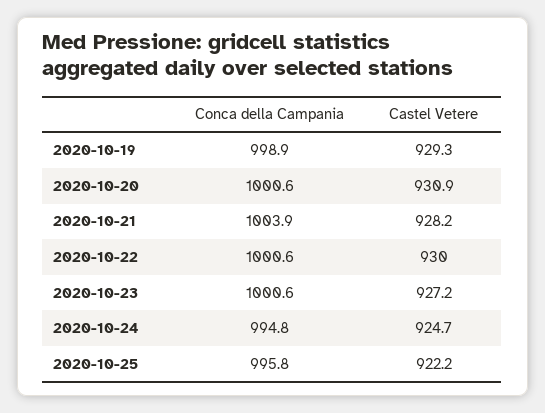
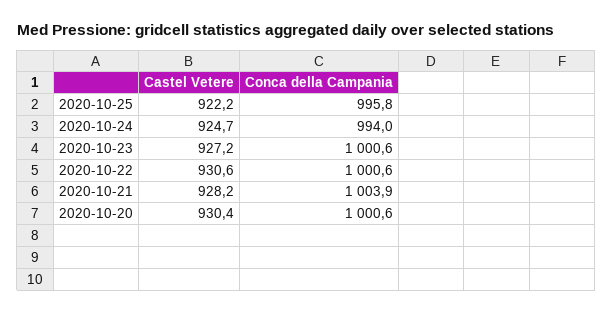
  {
    "Conca della Campania": {
-     "2020-10-19": 998.9,
      "2020-10-20": 1000.6,
      "2020-10-21": 1003.9,
      "2020-10-22": 1000.6,
      "2020-10-23": 1000.6,
-     "2020-10-24": 994.8,
+     "2020-10-24": 994,
      "2020-10-25": 995.8
    },
    "Castel Vetere": {
-     "2020-10-19": 929.3,
-     "2020-10-20": 930.9,
+     "2020-10-20": 930.4,
      "2020-10-21": 928.2,
-     "2020-10-22": 930,
+     "2020-10-22": 930.6,
      "2020-10-23": 927.2,
      "2020-10-24": 924.7,
      "2020-10-25": 922.2
    }
  }

